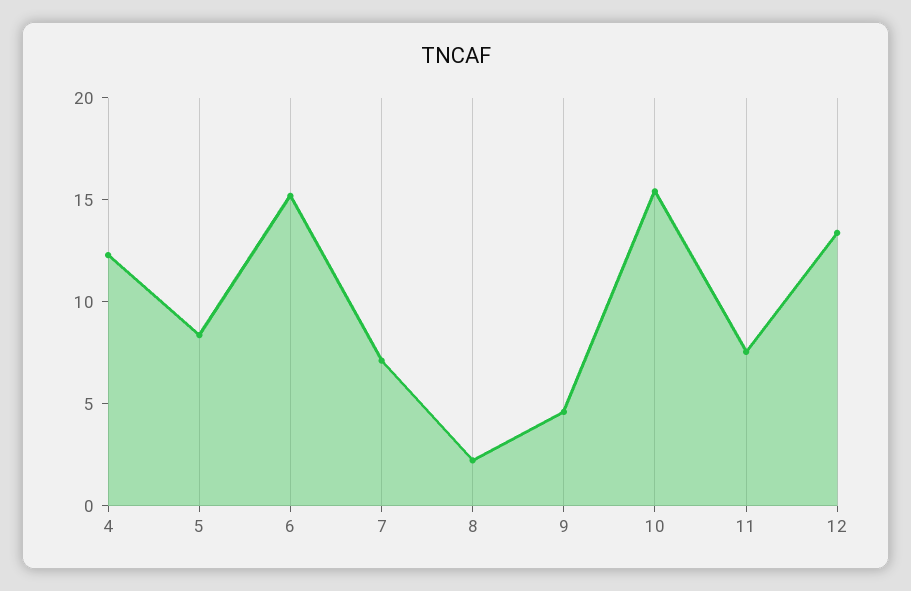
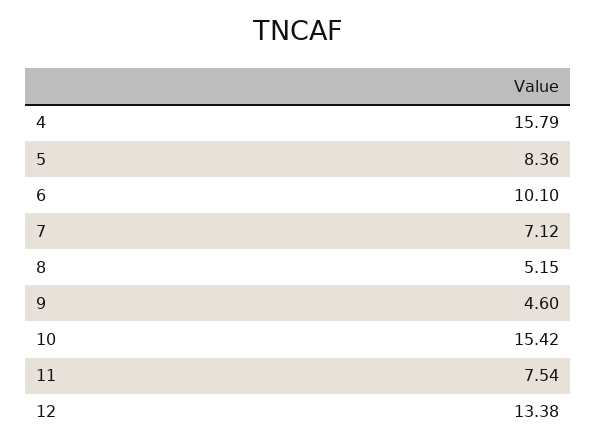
  {
-   "4": 12,
+   "4": 15.79,
    "5": 8.36,
-   "6": 15,
+   "6": 10.1,
    "7": 7.12,
-   "8": 2,
+   "8": 5.15,
    "9": 4.6,
    "10": 15.42,
    "11": 7.54,
    "12": 13.38
  }

